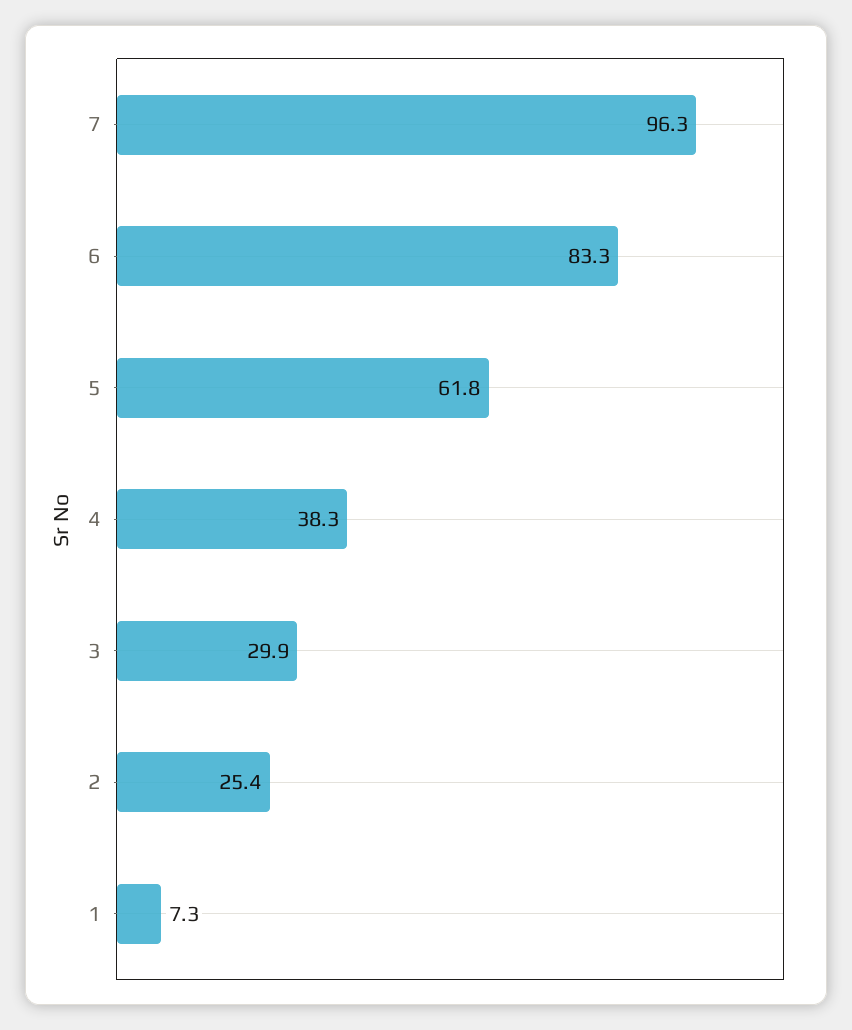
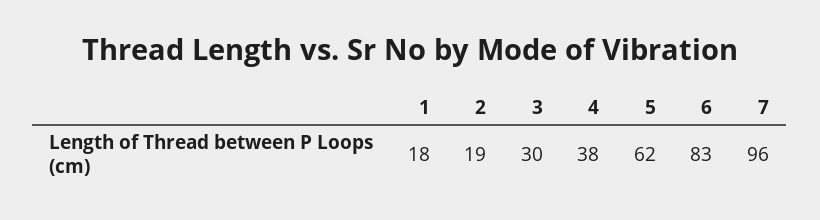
  {
    "7": 96.3,
    "6": 83.3,
    "5": 61.8,
    "4": 38.3,
    "3": 29.9,
-   "2": 25.4,
+   "2": 19,
-   "1": 7.3
+   "1": 18
  }

